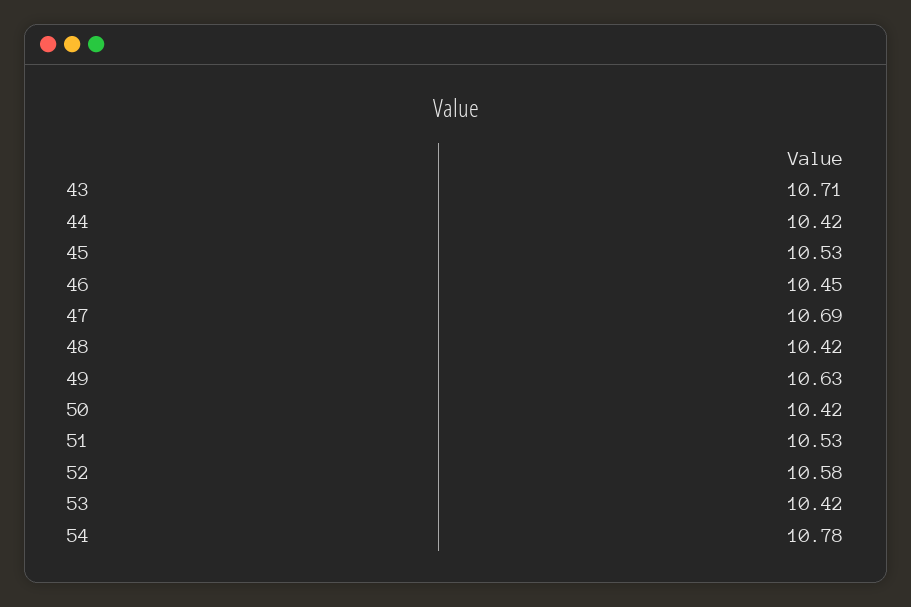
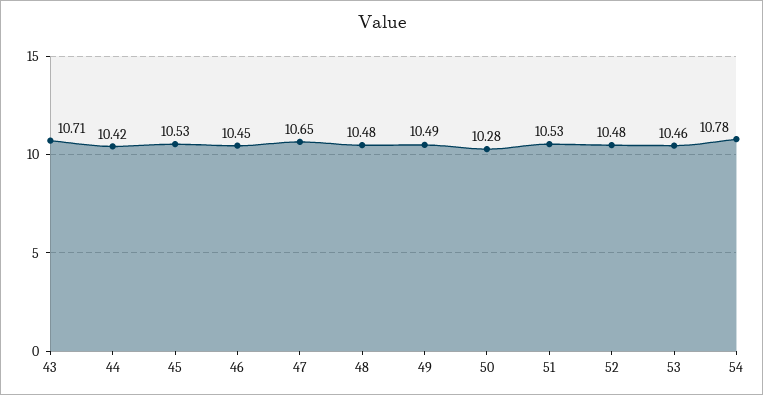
  {
    "43": 10.71,
    "44": 10.42,
    "45": 10.53,
    "46": 10.45,
-   "47": 10.69,
+   "47": 10.65,
-   "48": 10.42,
+   "48": 10.48,
-   "49": 10.63,
+   "49": 10.49,
-   "50": 10.42,
+   "50": 10.28,
    "51": 10.53,
-   "52": 10.58,
+   "52": 10.48,
-   "53": 10.42,
+   "53": 10.46,
    "54": 10.78
  }

